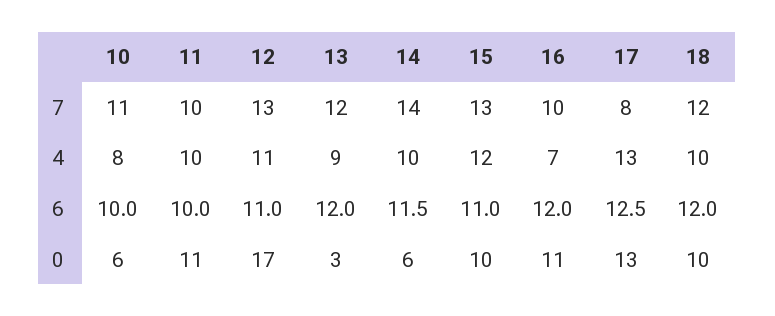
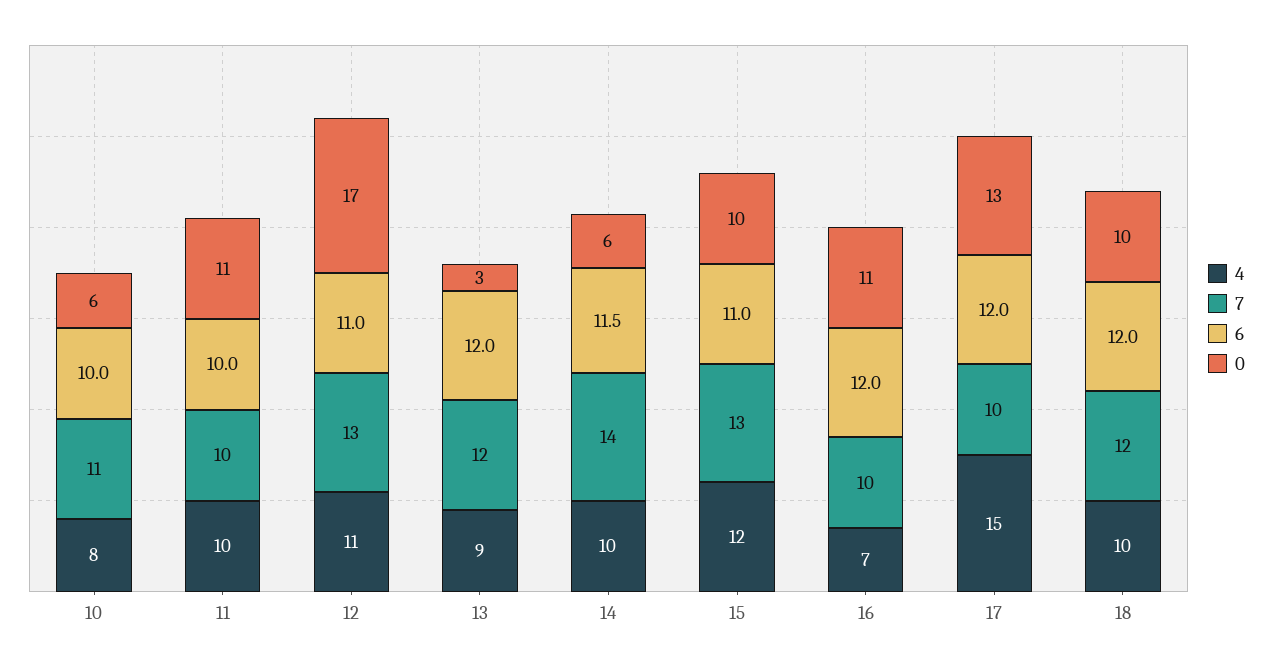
  {
    "7": {
      "10": 11,
      "11": 10,
      "12": 13,
      "13": 12,
      "14": 14,
      "15": 13,
      "16": 10,
-     "17": 8,
+     "17": 10,
      "18": 12
    },
    "4": {
      "10": 8,
      "11": 10,
      "12": 11,
      "13": 9,
      "14": 10,
      "15": 12,
      "16": 7,
-     "17": 13,
+     "17": 15,
      "18": 10
    },
    "6": {
      "10": 10,
      "11": 10,
      "12": 11,
      "13": 12,
      "14": 11.5,
      "15": 11,
      "16": 12,
-     "17": 12.5,
+     "17": 12,
      "18": 12
    },
    "0": {
      "10": 6,
      "11": 11,
      "12": 17,
      "13": 3,
      "14": 6,
      "15": 10,
      "16": 11,
      "17": 13,
      "18": 10
    }
  }

